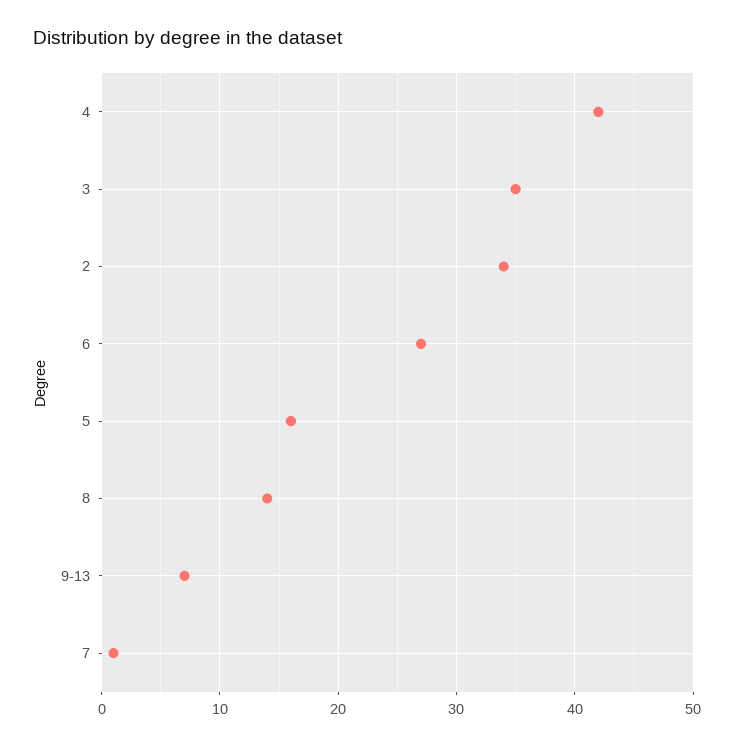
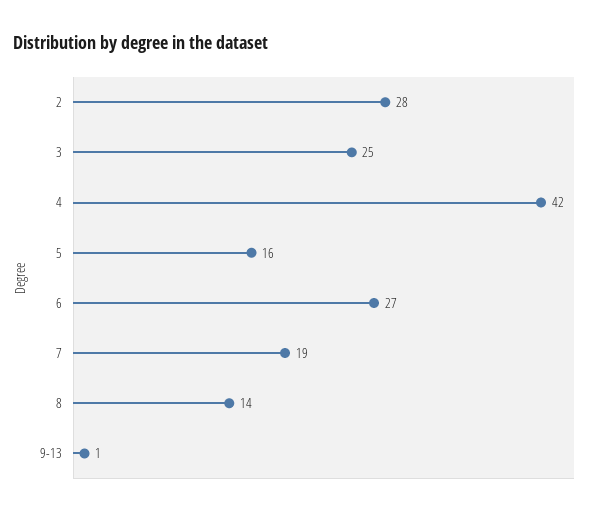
  {
    "4": 42,
-   "3": 35,
+   "3": 25,
-   "2": 34,
+   "2": 28,
    "6": 27,
    "5": 16,
    "8": 14,
-   "9-13": 7,
+   "9-13": 1,
-   "7": 1
+   "7": 19
  }

